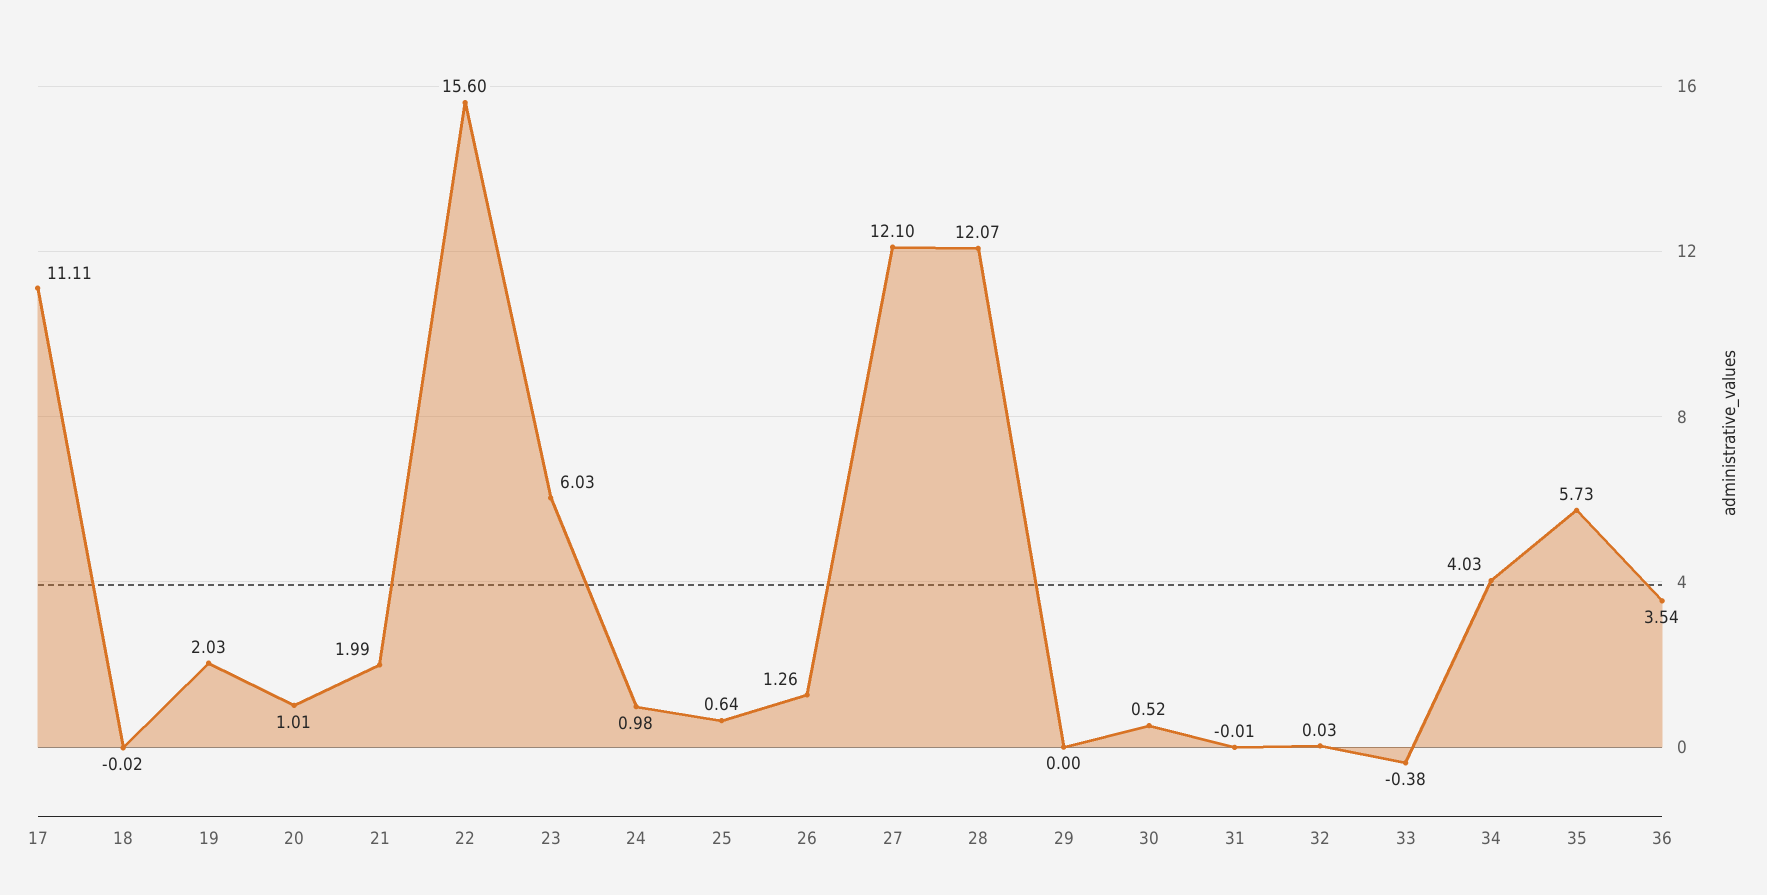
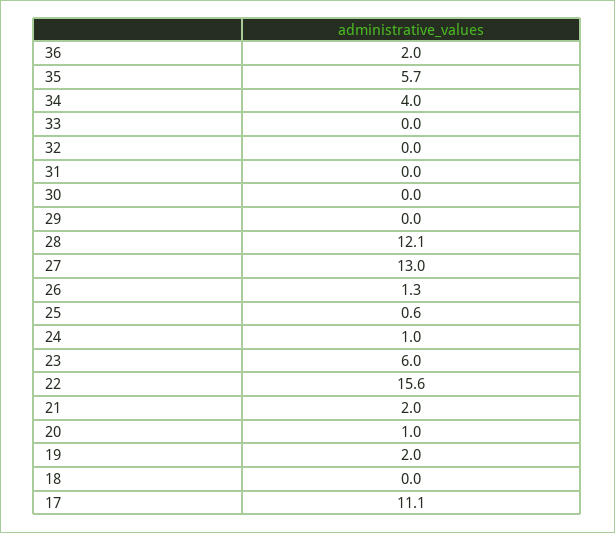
  {
    "17": 11.11,
    "18": -0.02,
    "19": 2.03,
    "20": 1.01,
    "21": 1.99,
    "22": 15.6,
    "23": 6.03,
    "24": 0.98,
    "25": 0.64,
    "26": 1.26,
-   "27": 12.1,
+   "27": 13,
    "28": 12.07,
    "29": 0,
-   "30": 0.52,
+   "30": 0,
    "31": -0.01,
    "32": 0.03,
-   "33": -0.38,
+   "33": 0,
    "34": 4.03,
    "35": 5.73,
-   "36": 3.54
+   "36": 2
  }

